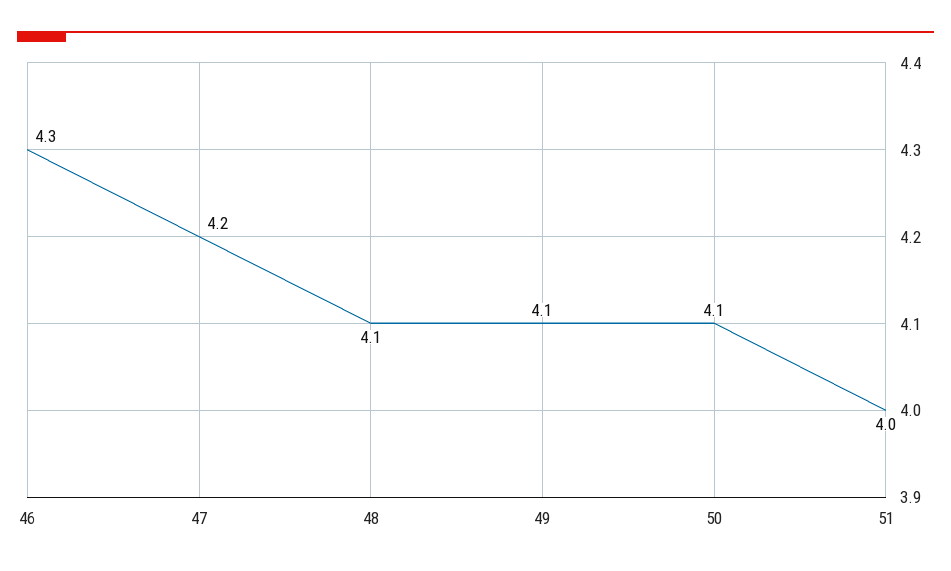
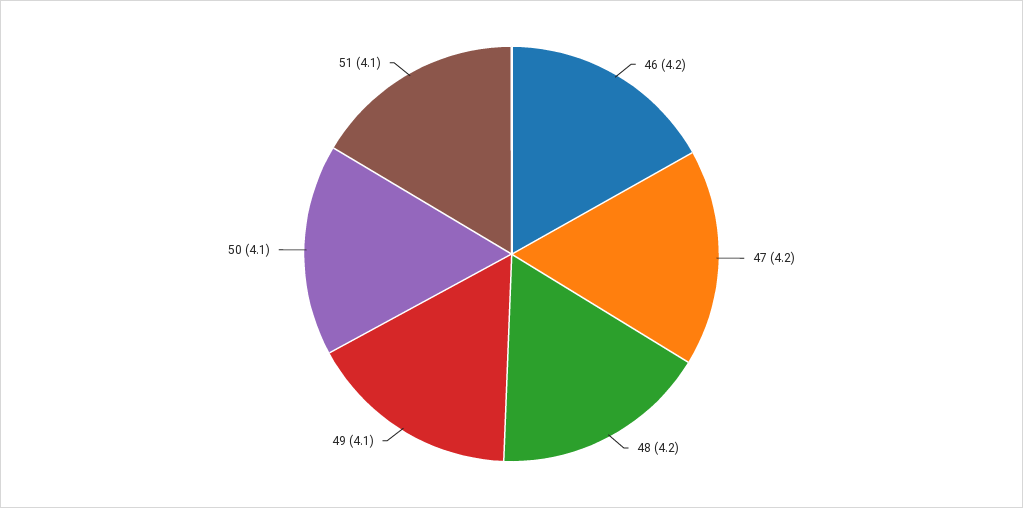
  {
-   "46": 4.3,
+   "46": 4.2,
    "47": 4.2,
-   "48": 4.1,
+   "48": 4.2,
    "49": 4.1,
    "50": 4.1,
-   "51": 4
+   "51": 4.1
  }

